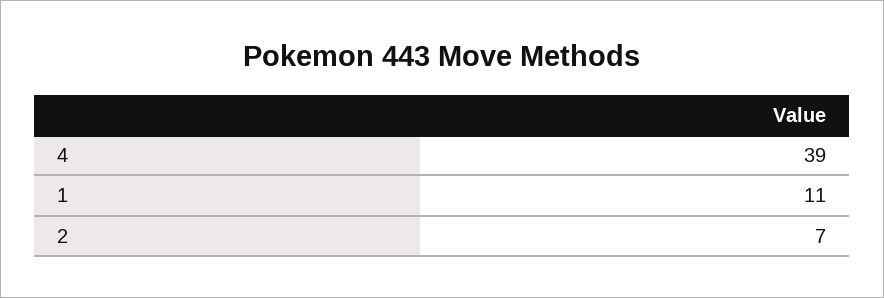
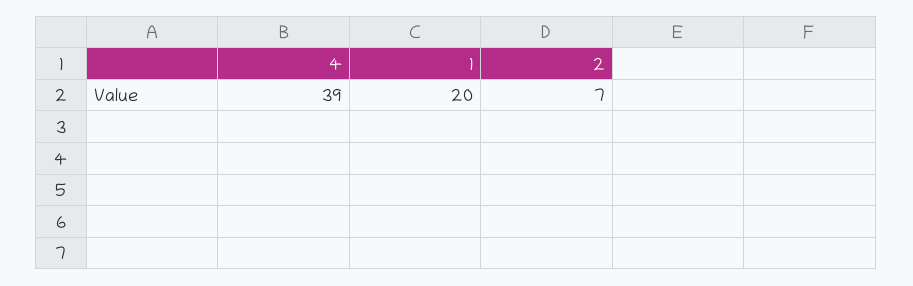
  {
    "4": 39,
-   "1": 11,
+   "1": 20,
    "2": 7
  }

